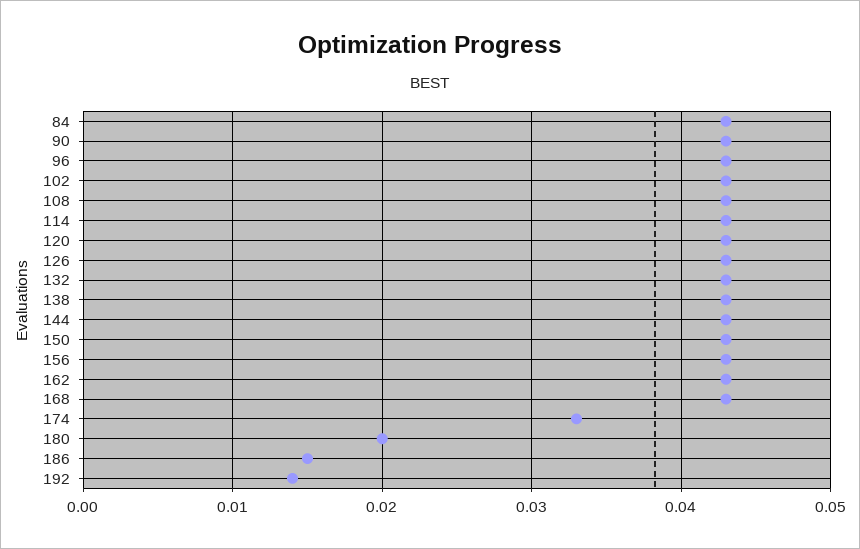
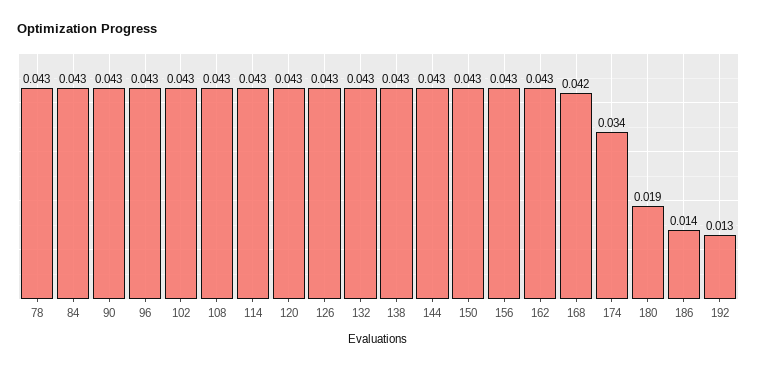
  {
    "84": 0.043,
    "90": 0.043,
    "96": 0.043,
    "102": 0.043,
    "108": 0.043,
    "114": 0.043,
    "120": 0.043,
    "126": 0.043,
    "132": 0.043,
    "138": 0.043,
    "144": 0.043,
    "150": 0.043,
    "156": 0.043,
    "162": 0.043,
-   "168": 0.043,
+   "168": 0.042,
-   "174": 0.033,
+   "174": 0.034,
-   "180": 0.02,
+   "180": 0.019,
-   "186": 0.015,
+   "186": 0.014,
-   "192": 0.014
+   "192": 0.013,
+   "78": 0.043
  }

